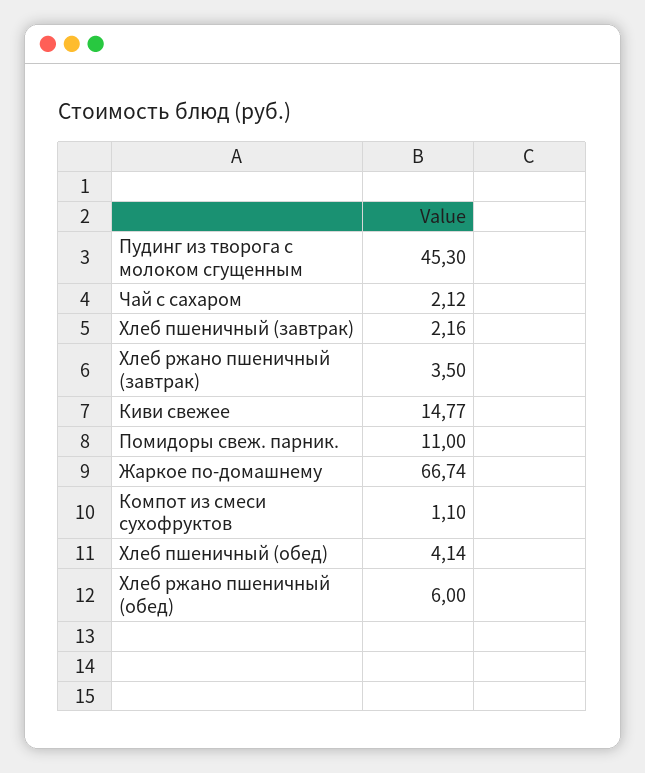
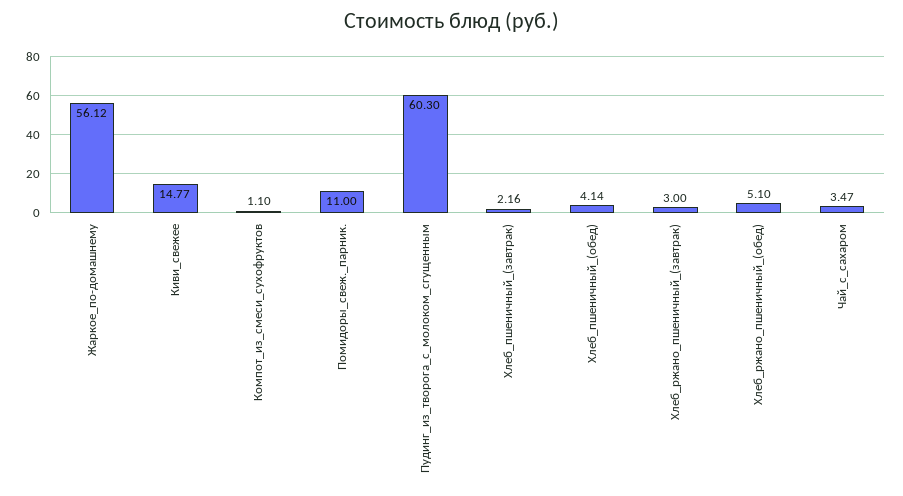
  {
-   "Пудинг из творога с молоком сгущенным": 45.3,
+   "Пудинг из творога с молоком сгущенным": 60.3,
-   "Чай с сахаром": 2.12,
+   "Чай с сахаром": 3.47,
    "Хлеб пшеничный (завтрак)": 2.16,
-   "Хлеб ржано пшеничный (завтрак)": 3.5,
+   "Хлеб ржано пшеничный (завтрак)": 3,
    "Киви свежее": 14.77,
    "Помидоры свеж. парник.": 11,
-   "Жаркое по-домашнему": 66.74,
+   "Жаркое по-домашнему": 56.12,
    "Компот из смеси сухофруктов": 1.1,
    "Хлеб пшеничный (обед)": 4.14,
-   "Хлеб ржано пшеничный (обед)": 6
+   "Хлеб ржано пшеничный (обед)": 5.1
  }

